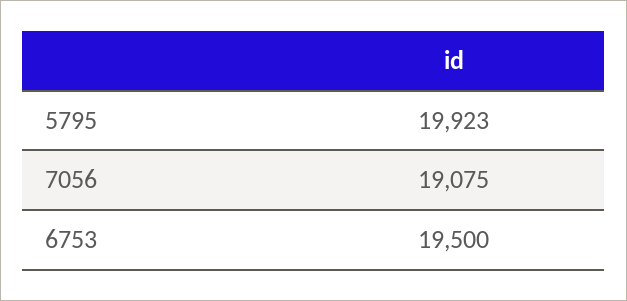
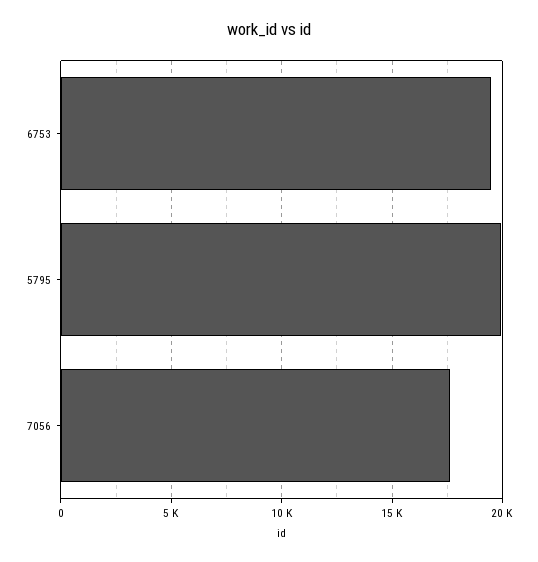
  {
    "5795": 19923,
-   "7056": 19075,
+   "7056": 17500,
    "6753": 19500
  }

